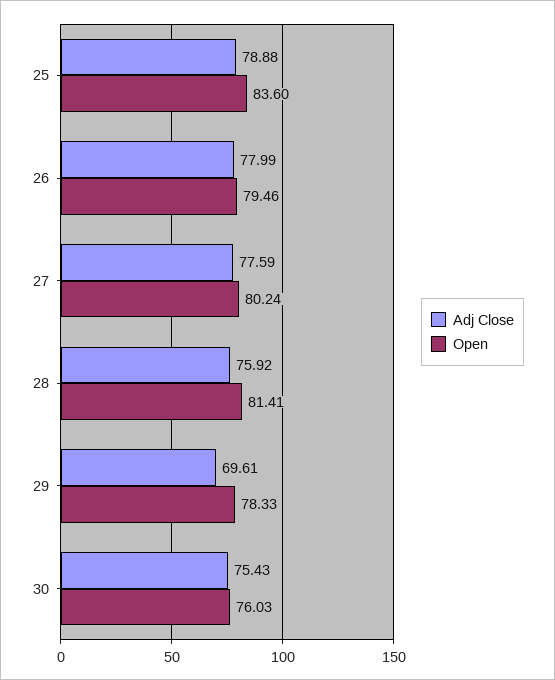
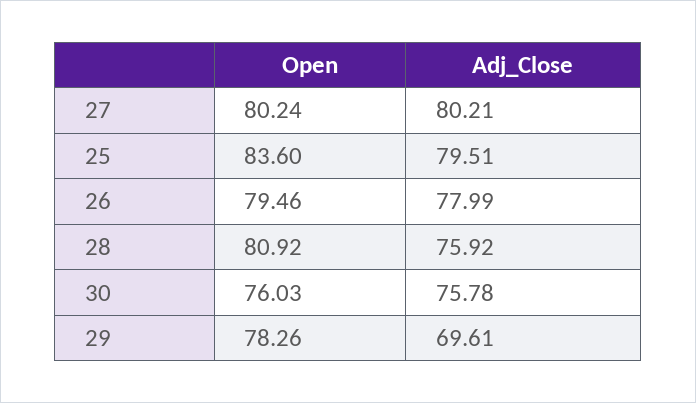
  {
    "Adj Close": {
-     "25": 78.88,
+     "25": 79.51,
      "26": 77.99,
-     "27": 77.59,
+     "27": 80.21,
      "28": 75.92,
      "29": 69.61,
-     "30": 75.43
+     "30": 75.78
    },
    "Open": {
      "25": 83.6,
      "26": 79.46,
      "27": 80.24,
-     "28": 81.41,
+     "28": 80.92,
-     "29": 78.33,
+     "29": 78.26,
      "30": 76.03
    }
  }

